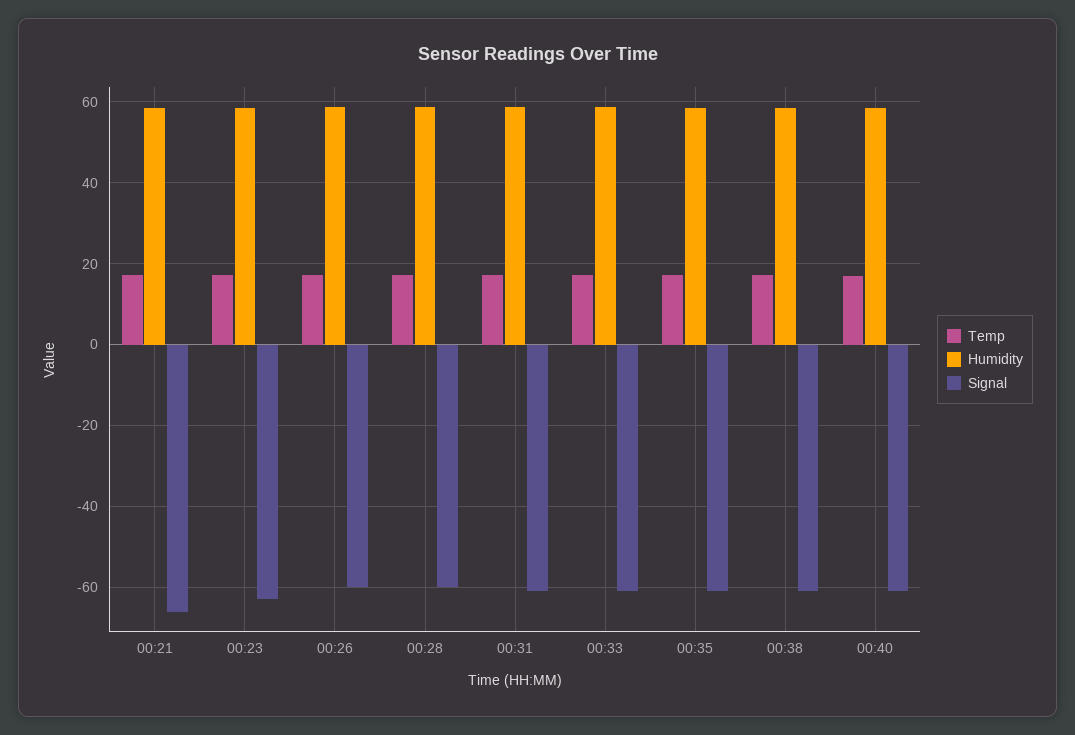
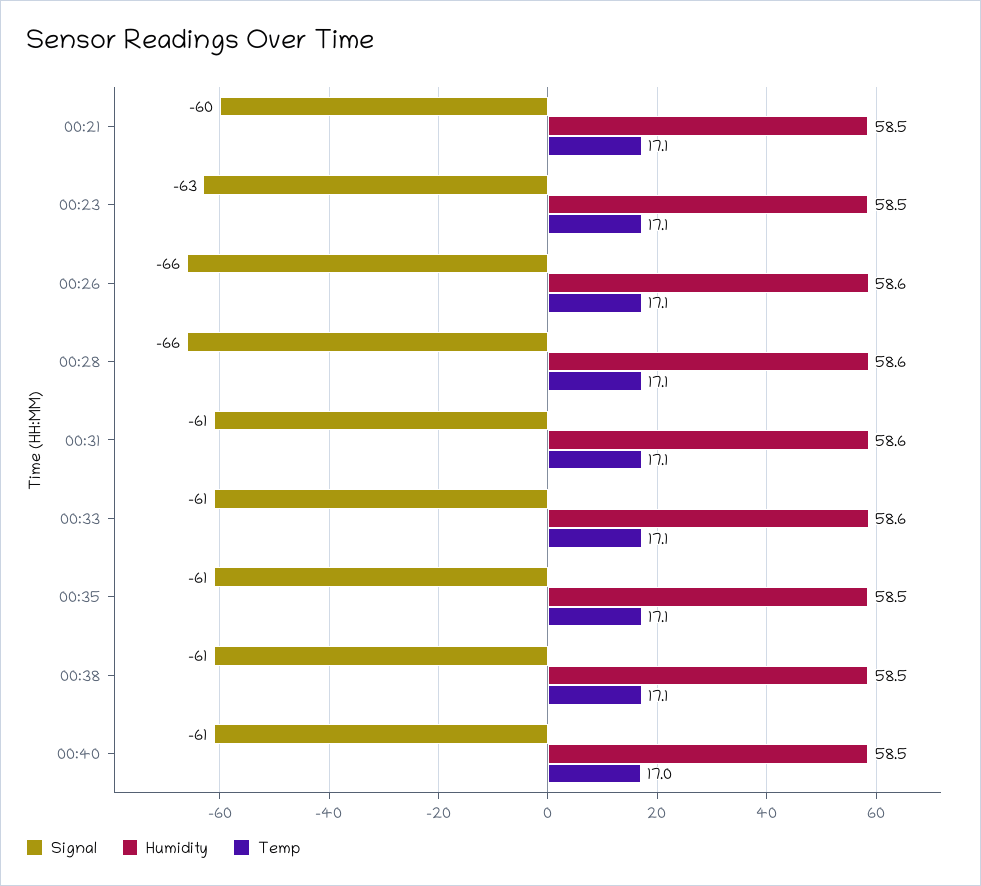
  {
    "Temp": {
      "00:21": 17.1,
      "00:23": 17.1,
      "00:26": 17.1,
      "00:28": 17.1,
      "00:31": 17.1,
      "00:33": 17.1,
      "00:35": 17.1,
      "00:38": 17.1,
      "00:40": 17
    },
    "Humidity": {
      "00:21": 58.5,
      "00:23": 58.5,
      "00:26": 58.6,
      "00:28": 58.6,
      "00:31": 58.6,
      "00:33": 58.6,
      "00:35": 58.5,
      "00:38": 58.5,
      "00:40": 58.5
    },
    "Signal": {
-     "00:21": -66,
+     "00:21": -60,
      "00:23": -63,
-     "00:26": -60,
+     "00:26": -66,
-     "00:28": -60,
+     "00:28": -66,
      "00:31": -61,
      "00:33": -61,
      "00:35": -61,
      "00:38": -61,
      "00:40": -61
    }
  }

